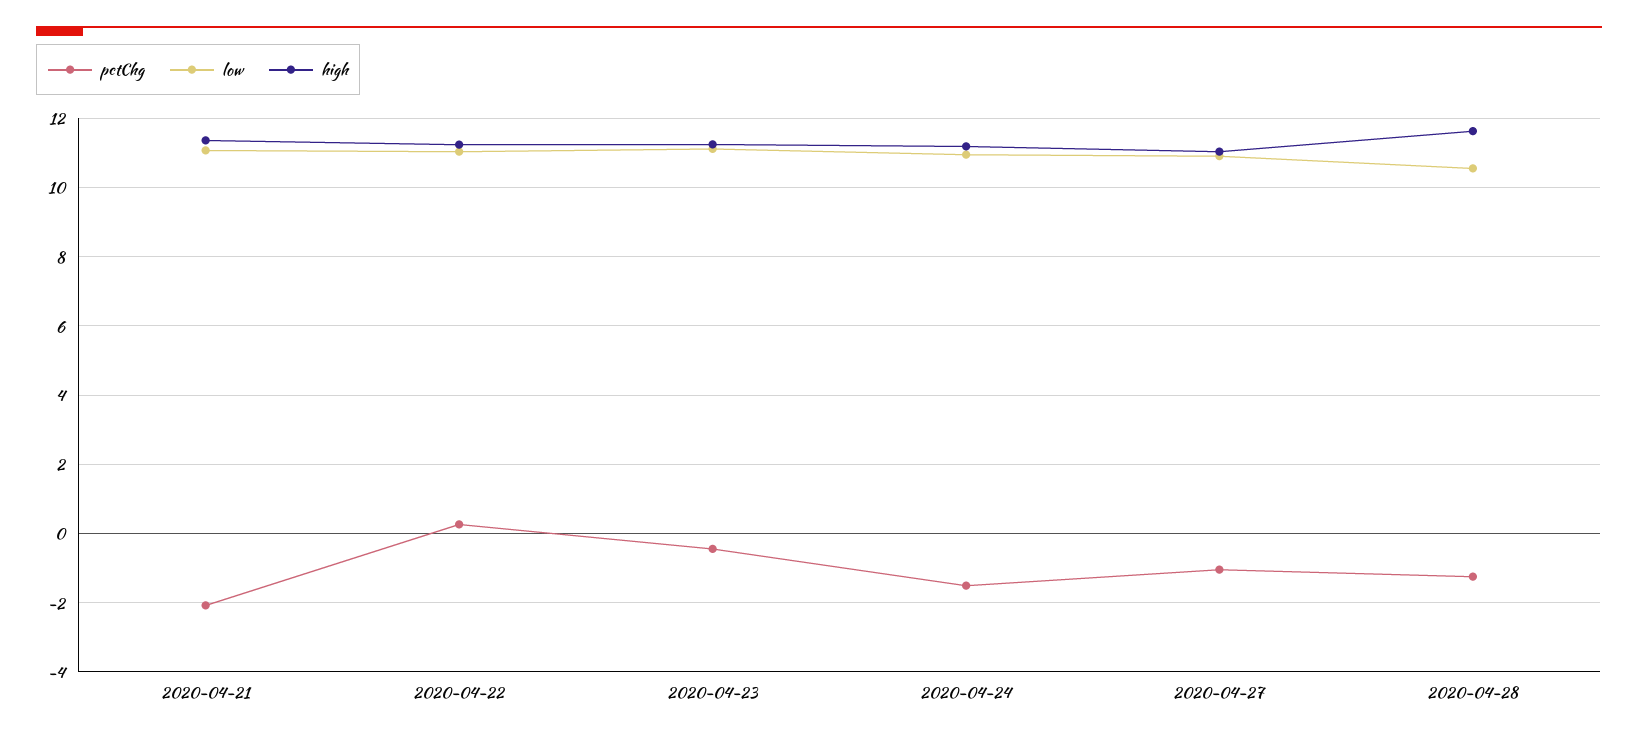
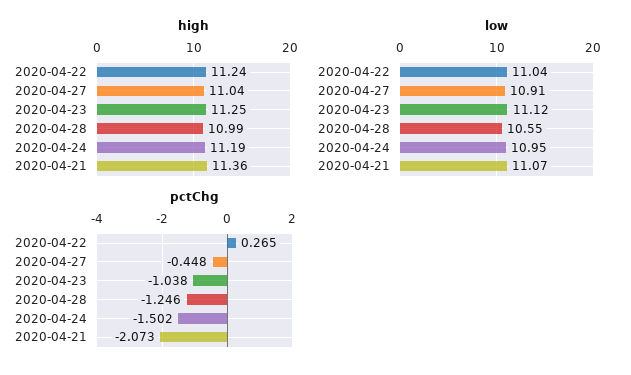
  {
    "pctChg": {
      "2020-04-21": -2.073,
      "2020-04-22": 0.265,
-     "2020-04-23": -0.4,
+     "2020-04-23": -1.038,
      "2020-04-24": -1.502,
-     "2020-04-27": -1,
+     "2020-04-27": -0.448,
      "2020-04-28": -1.246
    },
    "low": {
      "2020-04-21": 11.07,
      "2020-04-22": 11.04,
      "2020-04-23": 11.12,
      "2020-04-24": 10.95,
      "2020-04-27": 10.91,
      "2020-04-28": 10.55
    },
    "high": {
      "2020-04-21": 11.36,
      "2020-04-22": 11.24,
      "2020-04-23": 11.25,
      "2020-04-24": 11.19,
      "2020-04-27": 11.04,
-     "2020-04-28": 11.6
+     "2020-04-28": 10.99
    }
  }

